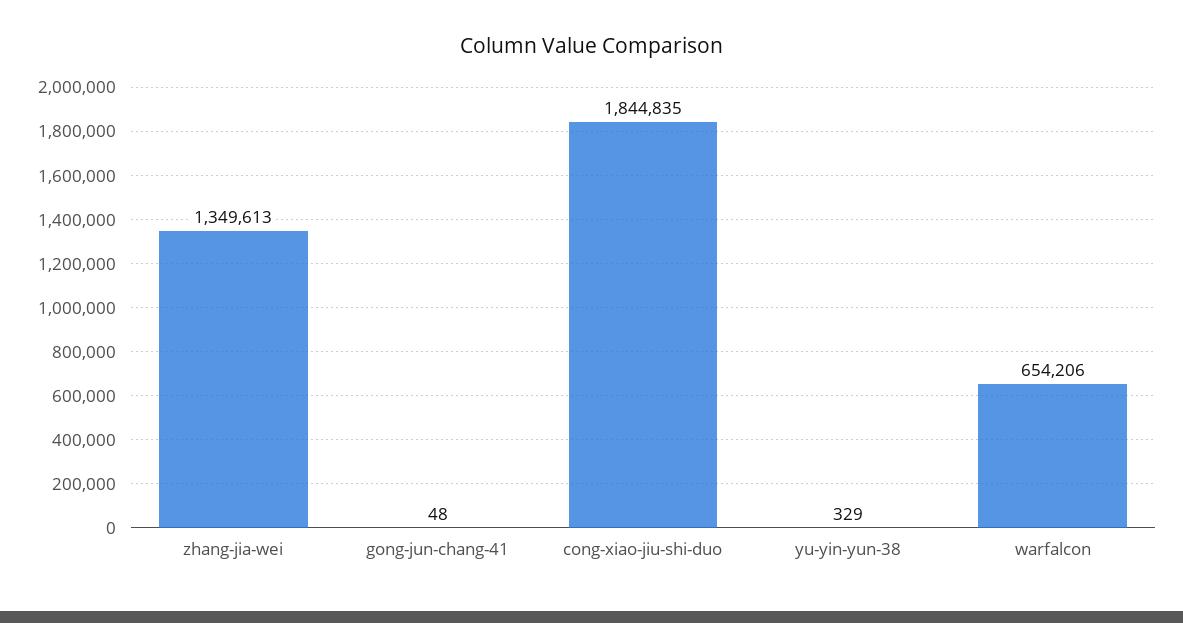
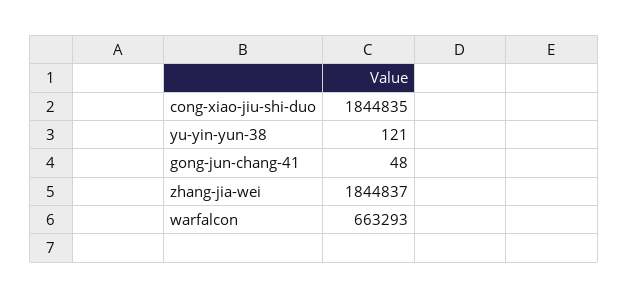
  {
-   "zhang-jia-wei": 1349613,
+   "zhang-jia-wei": 1844837,
    "gong-jun-chang-41": 48,
    "cong-xiao-jiu-shi-duo": 1844835,
-   "yu-yin-yun-38": 329,
+   "yu-yin-yun-38": 121,
-   "warfalcon": 654206
+   "warfalcon": 663293
  }

